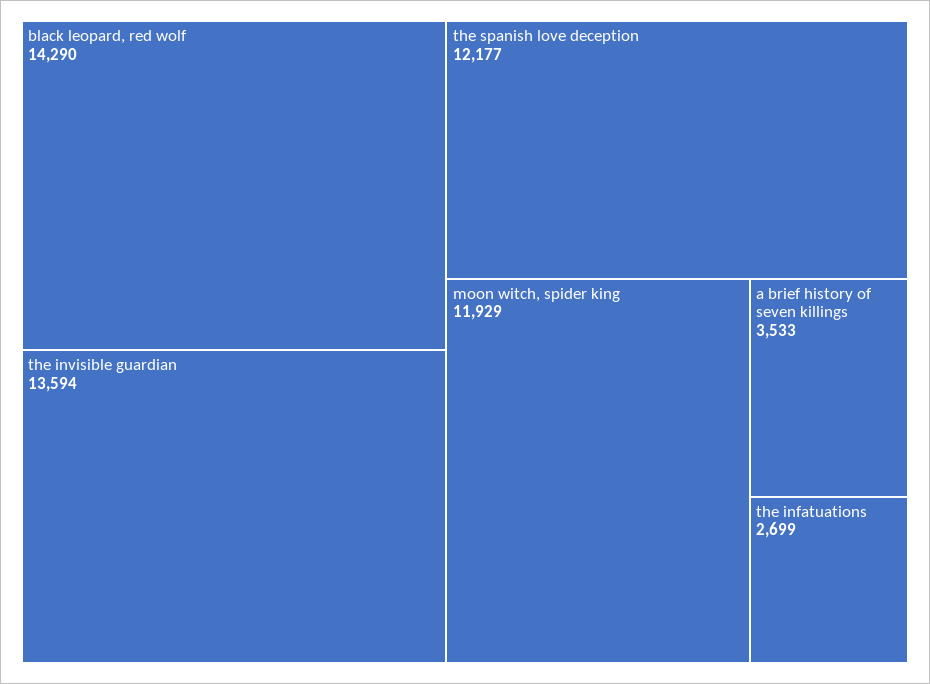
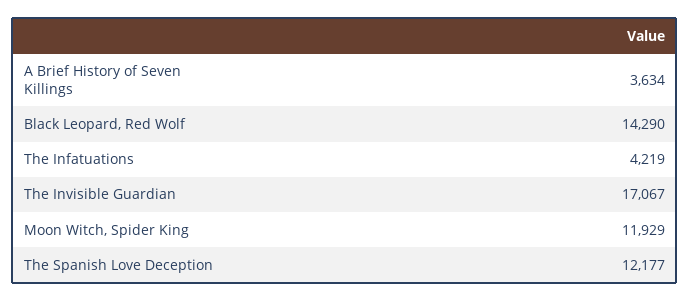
  {
    "black leopard, red wolf": 14290,
-   "the invisible guardian": 13594,
+   "the invisible guardian": 17067,
    "the spanish love deception": 12177,
    "moon witch, spider king": 11929,
-   "a brief history of seven killings": 3533,
+   "a brief history of seven killings": 3634,
-   "the infatuations": 2699
+   "the infatuations": 4219
  }

